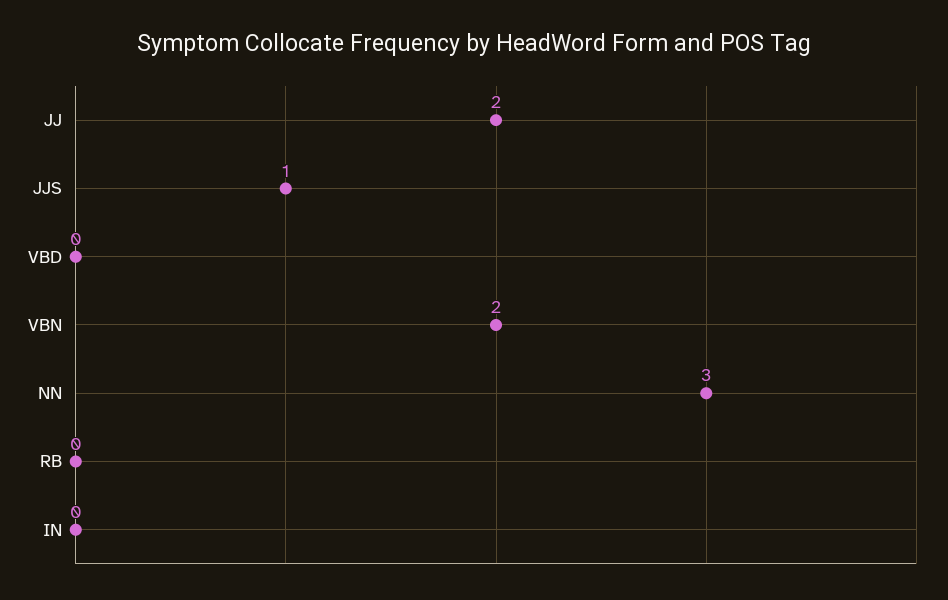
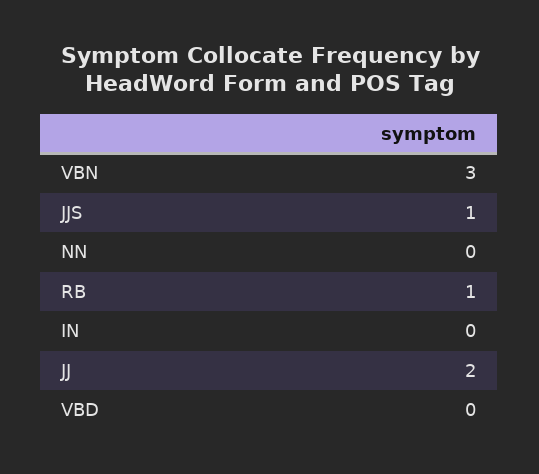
  {
    "JJ": 2,
    "JJS": 1,
    "VBD": 0,
-   "VBN": 2,
+   "VBN": 3,
-   "NN": 3,
+   "NN": 0,
-   "RB": 0,
+   "RB": 1,
    "IN": 0
  }

